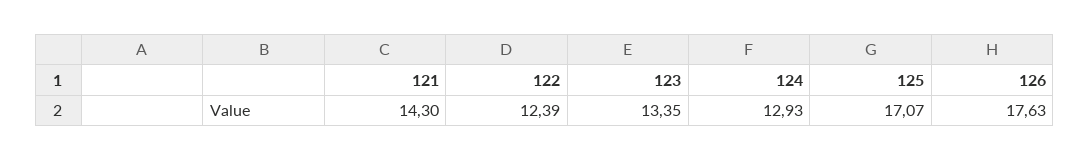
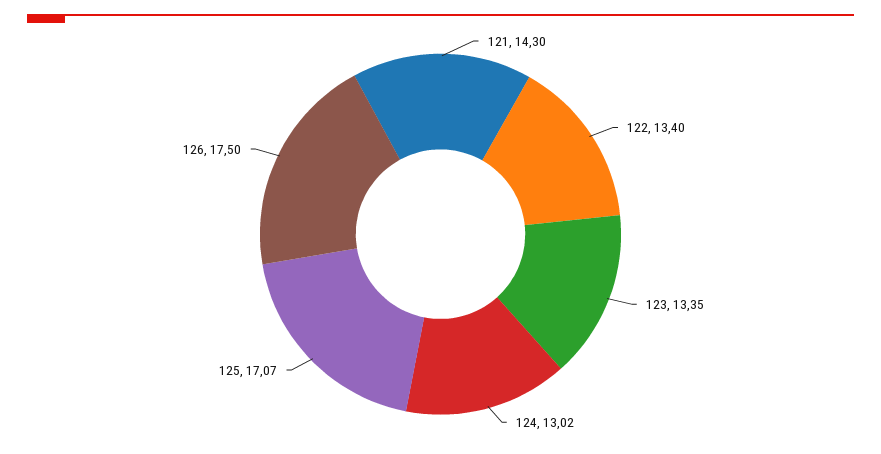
  {
    "121": 14.3,
-   "122": 12.39,
+   "122": 13.4,
    "123": 13.35,
-   "124": 12.93,
+   "124": 13.02,
    "125": 17.07,
-   "126": 17.63
+   "126": 17.5
  }

